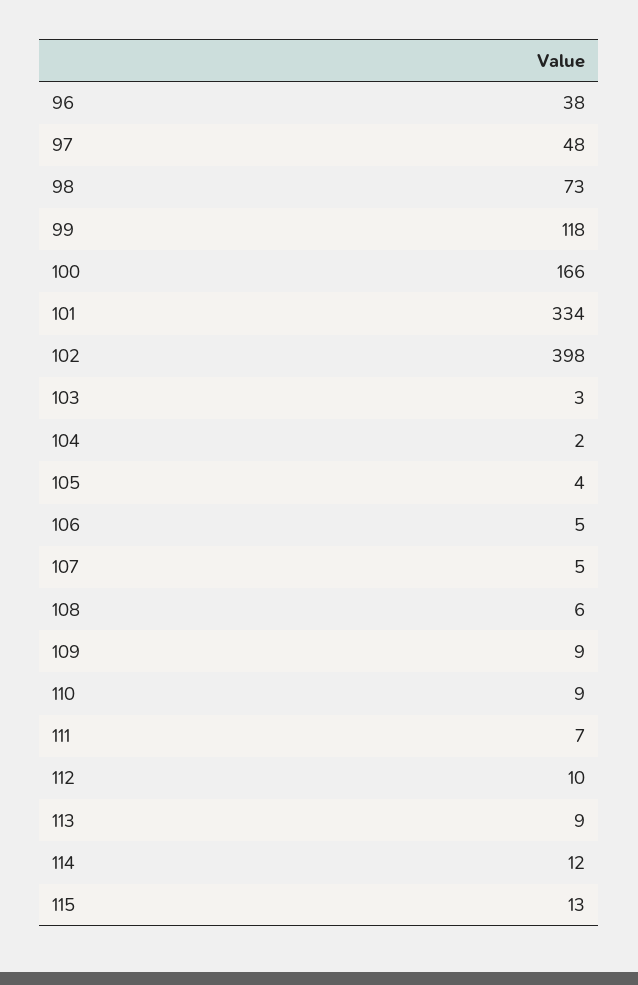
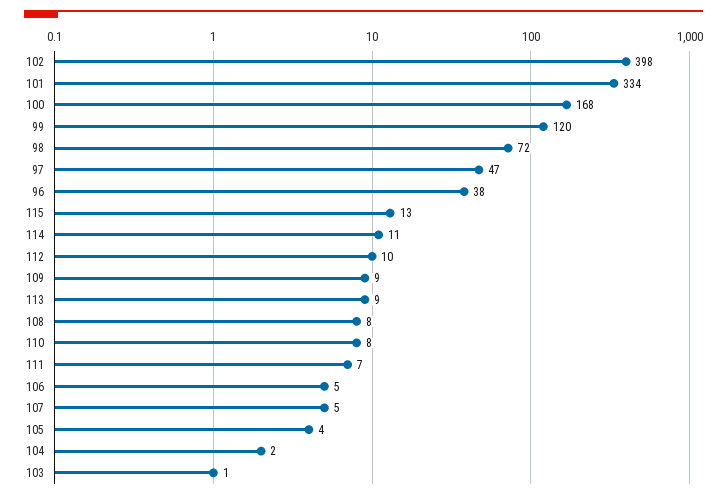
  {
    "96": 38,
-   "97": 48,
+   "97": 47,
-   "98": 73,
+   "98": 72,
-   "99": 118,
+   "99": 120,
-   "100": 166,
+   "100": 168,
    "101": 334,
    "102": 398,
-   "103": 3,
+   "103": 1,
    "104": 2,
    "105": 4,
    "106": 5,
    "107": 5,
-   "108": 6,
+   "108": 8,
    "109": 9,
-   "110": 9,
+   "110": 8,
    "111": 7,
    "112": 10,
    "113": 9,
-   "114": 12,
+   "114": 11,
    "115": 13
  }

